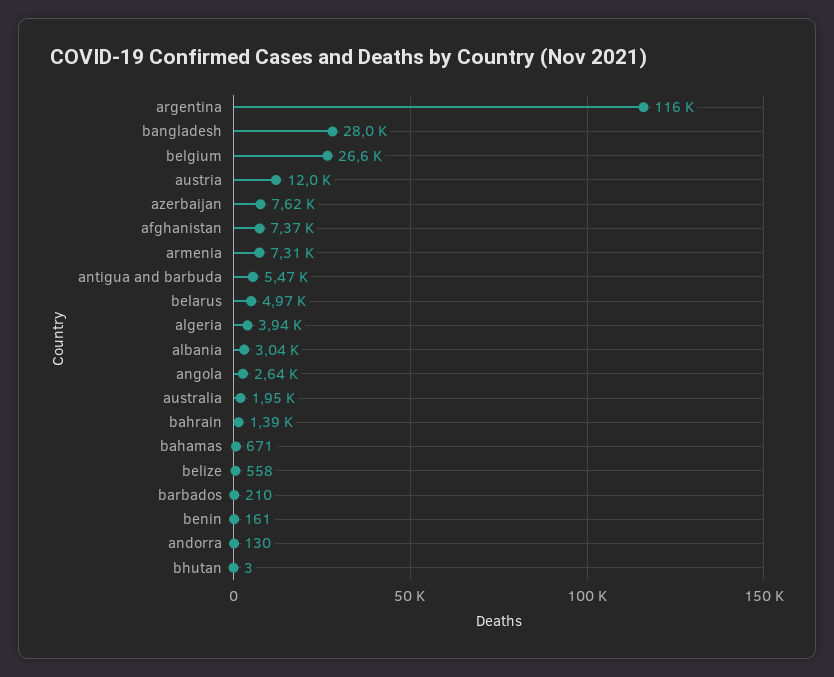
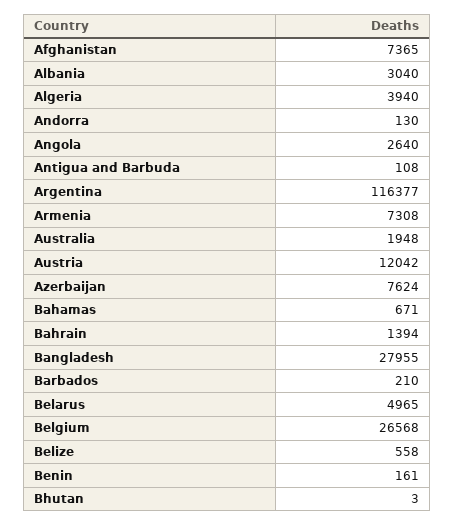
  {
    "argentina": 116377,
    "bangladesh": 27955,
    "belgium": 26568,
    "austria": 12042,
    "azerbaijan": 7624,
    "afghanistan": 7365,
    "armenia": 7308,
-   "antigua and barbuda": 5470,
+   "antigua and barbuda": 108,
    "belarus": 4965,
    "algeria": 3940,
    "albania": 3040,
    "angola": 2640,
    "australia": 1948,
    "bahrain": 1394,
    "bahamas": 671,
    "belize": 558,
    "barbados": 210,
    "benin": 161,
    "andorra": 130,
    "bhutan": 3
  }

